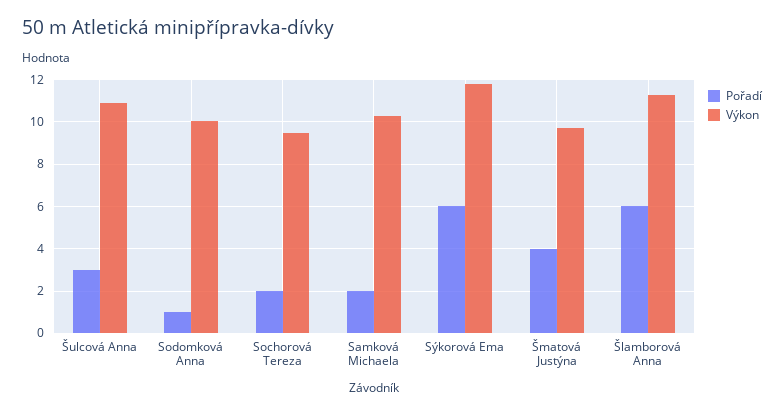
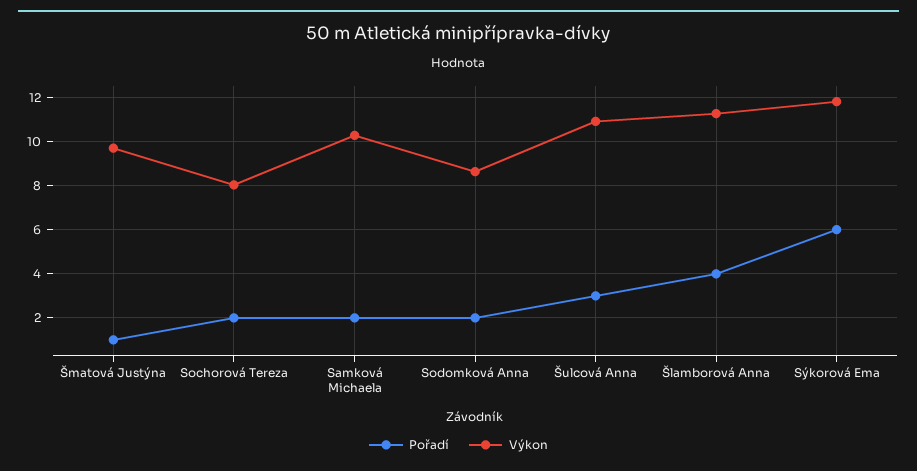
  {
    "Pořadí": {
      "Šulcová Anna": 3,
-     "Sodomková Anna": 1,
+     "Sodomková Anna": 2,
      "Sochorová Tereza": 2,
      "Samková Michaela": 2,
      "Sýkorová Ema": 6,
-     "Šmatová Justýna": 4,
+     "Šmatová Justýna": 1,
-     "Šlamborová Anna": 6
+     "Šlamborová Anna": 4
    },
    "Výkon": {
      "Šulcová Anna": 11,
-     "Sodomková Anna": 10,
+     "Sodomková Anna": 8.5,
-     "Sochorová Tereza": 9.5,
+     "Sochorová Tereza": 8,
      "Samková Michaela": 10.5,
      "Sýkorová Ema": 12,
      "Šmatová Justýna": 9.5,
      "Šlamborová Anna": 11.5
    }
  }

